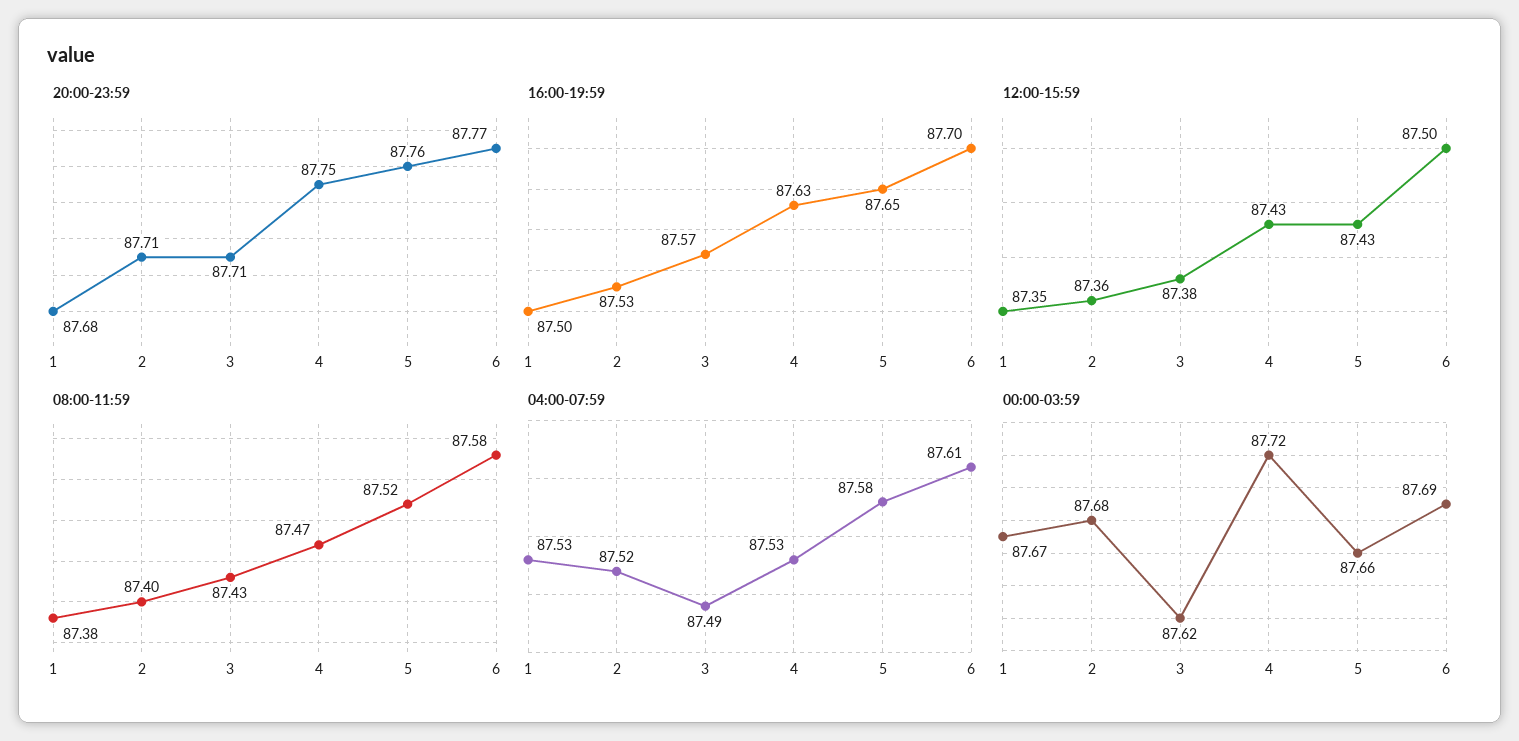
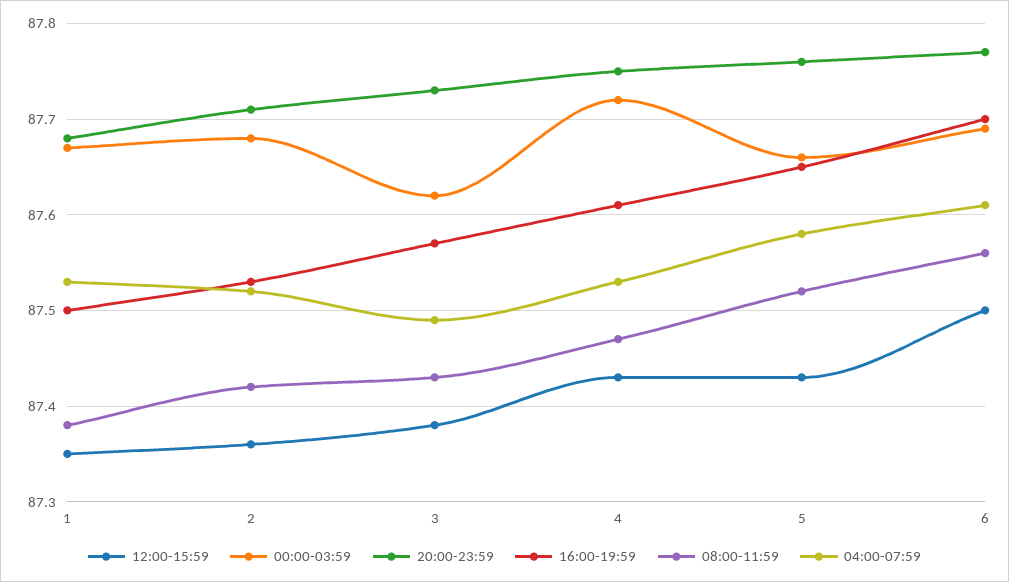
  {
    "20:00-23:59": {
      "1": 87.68,
      "2": 87.71,
-     "3": 87.71,
+     "3": 87.73,
      "4": 87.75,
      "5": 87.76,
      "6": 87.77
    },
    "16:00-19:59": {
      "1": 87.5,
      "2": 87.53,
      "3": 87.57,
-     "4": 87.63,
+     "4": 87.61,
      "5": 87.65,
      "6": 87.7
    },
    "12:00-15:59": {
      "1": 87.35,
      "2": 87.36,
      "3": 87.38,
      "4": 87.43,
      "5": 87.43,
      "6": 87.5
    },
    "08:00-11:59": {
      "1": 87.38,
-     "2": 87.4,
+     "2": 87.42,
      "3": 87.43,
      "4": 87.47,
      "5": 87.52,
-     "6": 87.58
+     "6": 87.56
    },
    "04:00-07:59": {
      "1": 87.53,
      "2": 87.52,
      "3": 87.49,
      "4": 87.53,
      "5": 87.58,
      "6": 87.61
    },
    "00:00-03:59": {
      "1": 87.67,
      "2": 87.68,
      "3": 87.62,
      "4": 87.72,
      "5": 87.66,
      "6": 87.69
    }
  }

